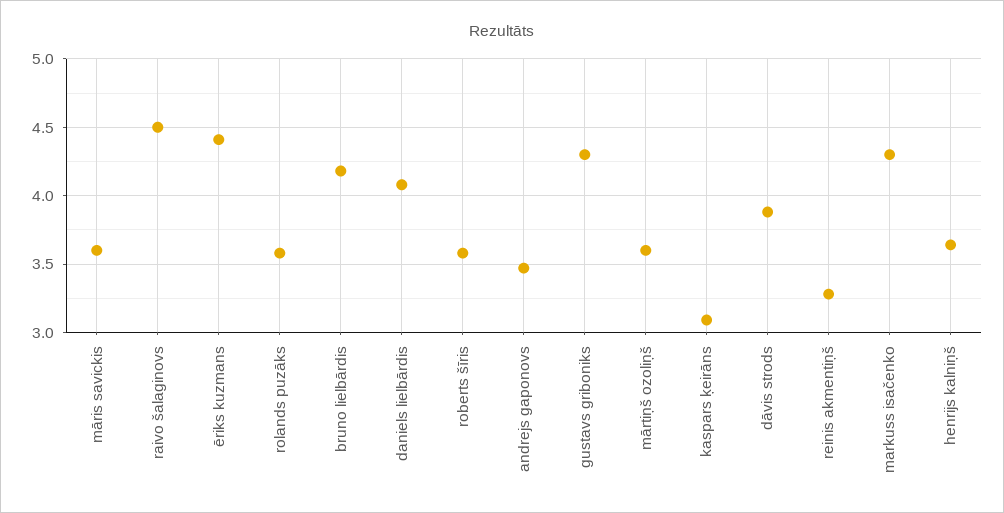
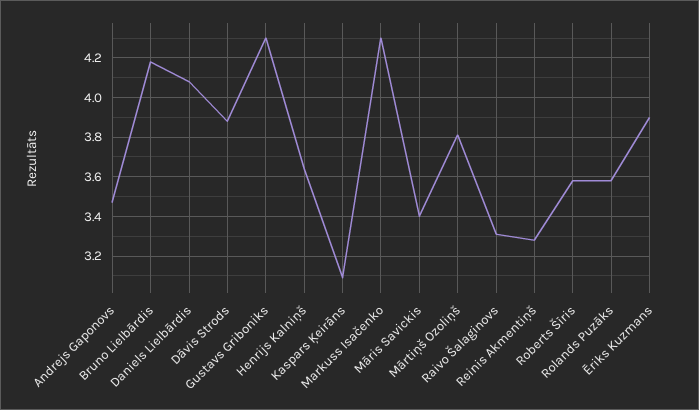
  {
-   "māris savickis": 3.6,
+   "māris savickis": 3.4,
-   "raivo šalaginovs": 4.5,
+   "raivo šalaginovs": 3.3,
-   "ēriks kuzmans": 4.4,
+   "ēriks kuzmans": 3.9,
    "rolands puzāks": 3.6,
    "bruno lielbārdis": 4.2,
    "daniels lielbārdis": 4.1,
    "roberts šīris": 3.6,
    "andrejs gaponovs": 3.45,
    "gustavs griboniks": 4.3,
-   "mārtiņš ozoliņš": 3.6,
+   "mārtiņš ozoliņš": 3.8,
    "kaspars ķeirāns": 3.1,
    "dāvis strods": 3.9,
    "reinis akmentiņš": 3.3,
    "markuss isačenko": 4.3,
    "henrijs kalniņš": 3.65
  }

